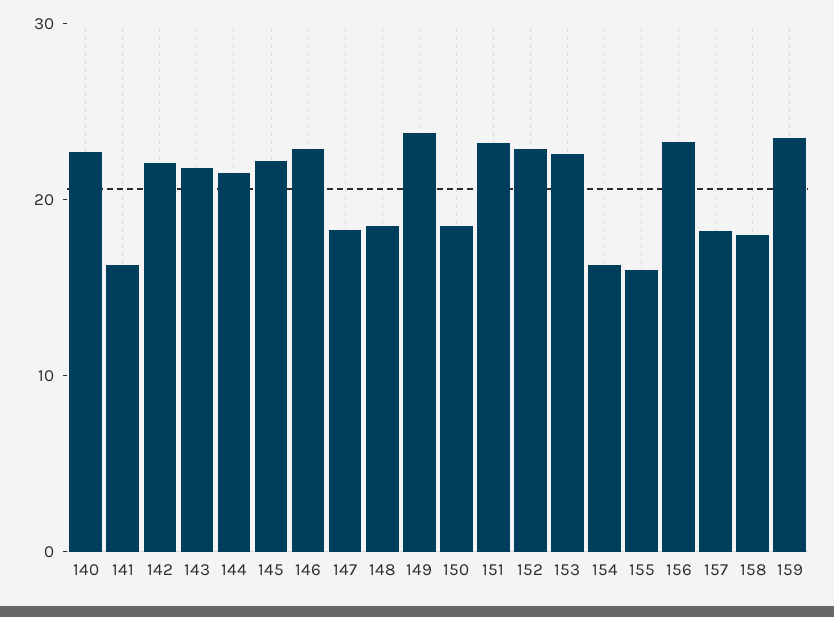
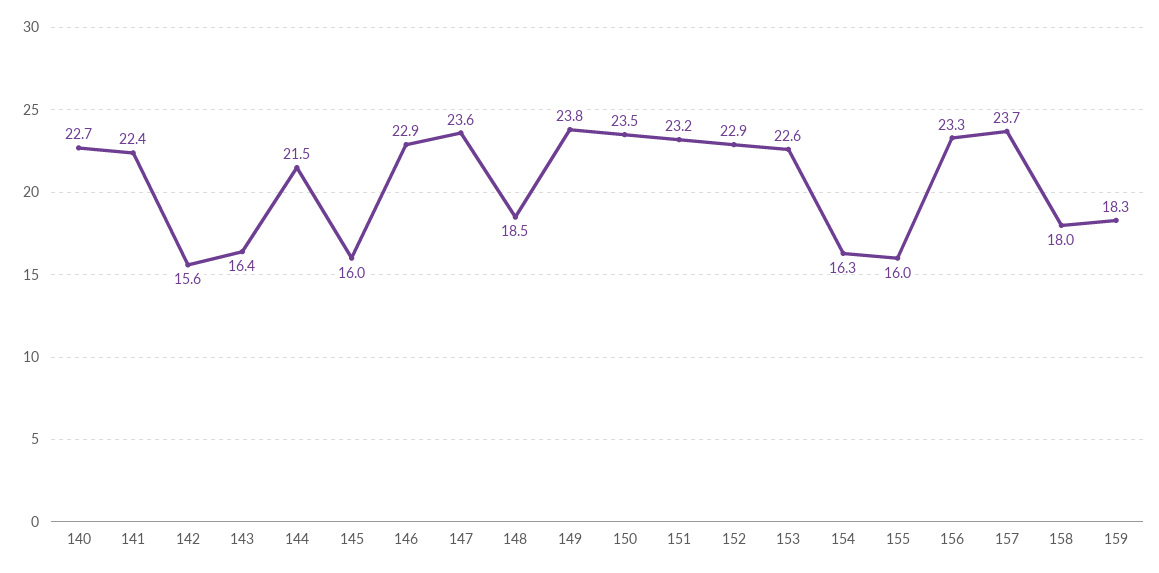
  {
    "140": 22.7,
-   "141": 16,
+   "141": 22.4,
-   "142": 22,
+   "142": 15.6,
-   "143": 22,
+   "143": 16.4,
    "144": 21.5,
-   "145": 22,
+   "145": 16,
    "146": 22.9,
-   "147": 18,
+   "147": 23.6,
    "148": 18.5,
    "149": 23.8,
-   "150": 18,
+   "150": 23.5,
    "151": 23.2,
    "152": 22.9,
    "153": 22.6,
    "154": 16.3,
    "155": 16,
    "156": 23.3,
-   "157": 18,
+   "157": 23.7,
    "158": 18,
-   "159": 24
+   "159": 18.3
  }

